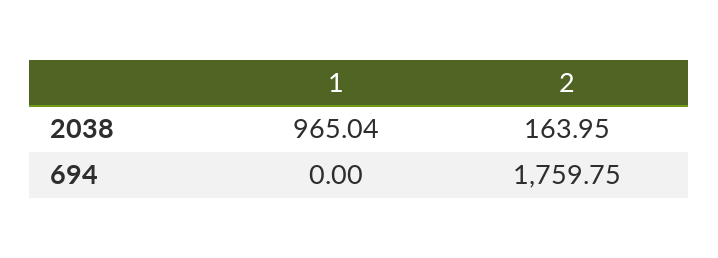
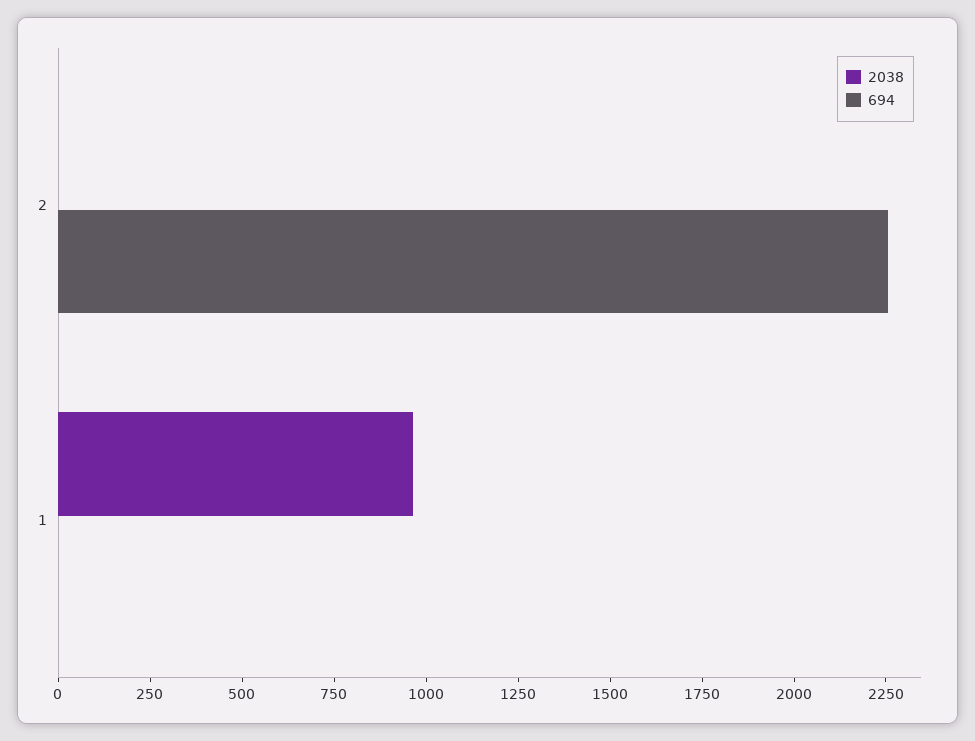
  {
    "2038": {
      "1": 965.04,
-     "2": 163.95
+     "2": 0
    },
    "694": {
      "1": 0,
-     "2": 1759.75
+     "2": 2250
    }
  }

